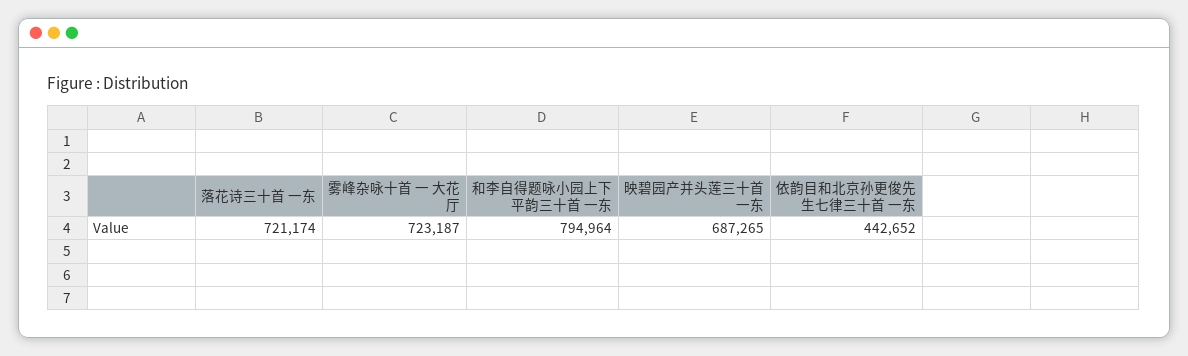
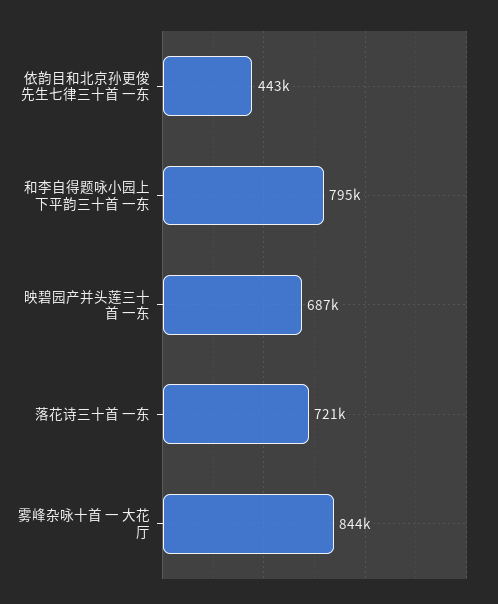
  {
    "落花诗三十首 一东": 721174,
-   "雾峰杂咏十首 一 大花厅": 723187,
+   "雾峰杂咏十首 一 大花厅": 844000,
    "和李自得题咏小园上下平韵三十首 一东": 794964,
    "映碧园产并头莲三十首 一东": 687265,
    "依韵目和北京孙更俊先生七律三十首 一东": 442652
  }

